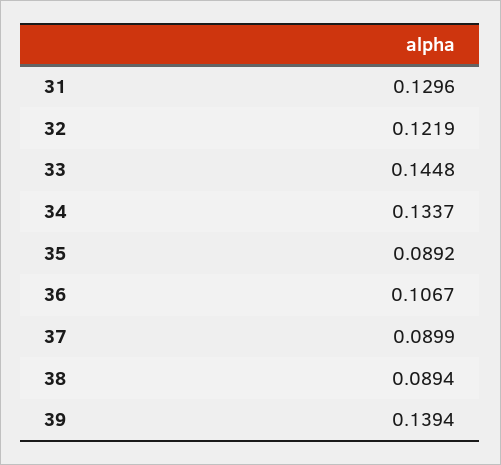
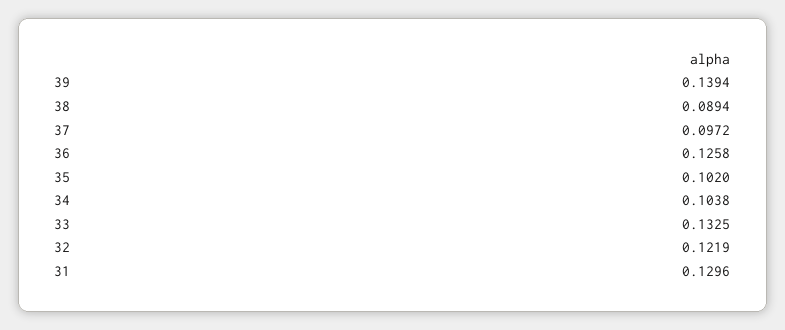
  {
    "31": 0.1296,
    "32": 0.1219,
-   "33": 0.1448,
+   "33": 0.1325,
-   "34": 0.1337,
+   "34": 0.1038,
-   "35": 0.0892,
+   "35": 0.102,
-   "36": 0.1067,
+   "36": 0.1258,
-   "37": 0.0899,
+   "37": 0.0972,
    "38": 0.0894,
    "39": 0.1394
  }

